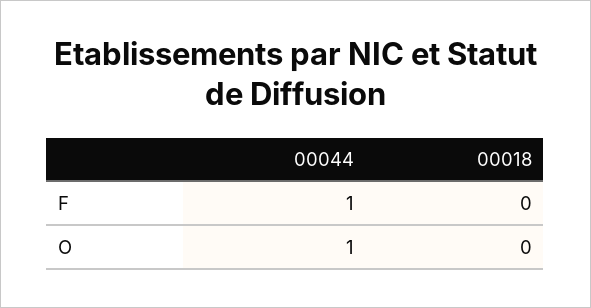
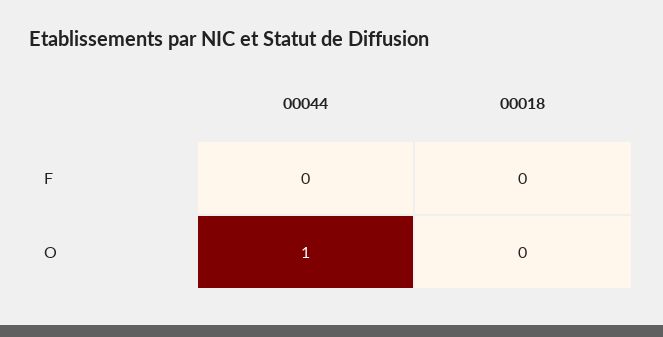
  {
    "00044": {
-     "F": 1,
+     "F": 0,
      "O": 1
    },
    "00018": {
      "F": 0,
      "O": 0
    }
  }

